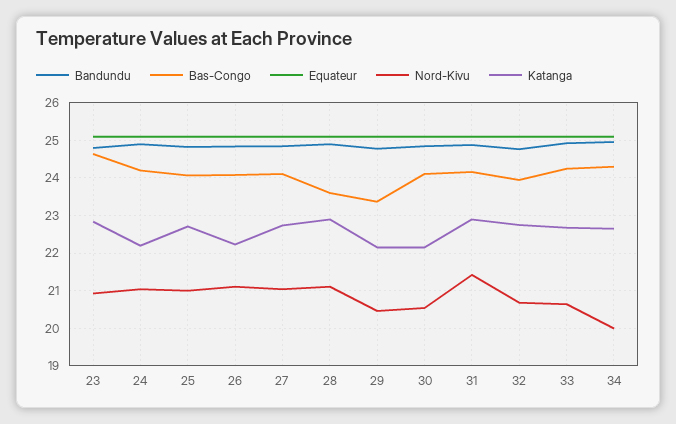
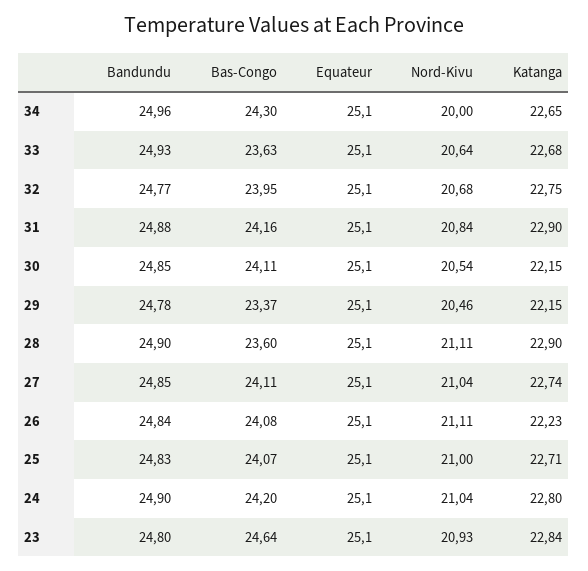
  {
    "Bandundu": {
      "23": 24.8,
      "24": 24.9,
      "25": 24.83,
      "26": 24.84,
      "27": 24.85,
      "28": 24.9,
      "29": 24.78,
      "30": 24.85,
      "31": 24.88,
      "32": 24.77,
      "33": 24.93,
      "34": 24.96
    },
    "Bas-Congo": {
      "23": 24.64,
      "24": 24.2,
      "25": 24.07,
      "26": 24.08,
      "27": 24.11,
      "28": 23.6,
      "29": 23.37,
      "30": 24.11,
      "31": 24.16,
      "32": 23.95,
-     "33": 24.2,
+     "33": 23.63,
      "34": 24.3
    },
    "Equateur": {
      "23": 25.1,
      "24": 25.1,
      "25": 25.1,
      "26": 25.1,
      "27": 25.1,
      "28": 25.1,
      "29": 25.1,
      "30": 25.1,
      "31": 25.1,
      "32": 25.1,
      "33": 25.1,
      "34": 25.1
    },
    "Nord-Kivu": {
      "23": 20.93,
      "24": 21.04,
      "25": 21,
      "26": 21.11,
      "27": 21.04,
      "28": 21.11,
      "29": 20.46,
      "30": 20.54,
-     "31": 21.4,
+     "31": 20.84,
      "32": 20.68,
      "33": 20.64,
      "34": 20
    },
    "Katanga": {
      "23": 22.84,
-     "24": 22.2,
+     "24": 22.8,
      "25": 22.71,
      "26": 22.23,
      "27": 22.74,
      "28": 22.9,
      "29": 22.15,
      "30": 22.15,
      "31": 22.9,
      "32": 22.75,
      "33": 22.68,
      "34": 22.65
    }
  }

